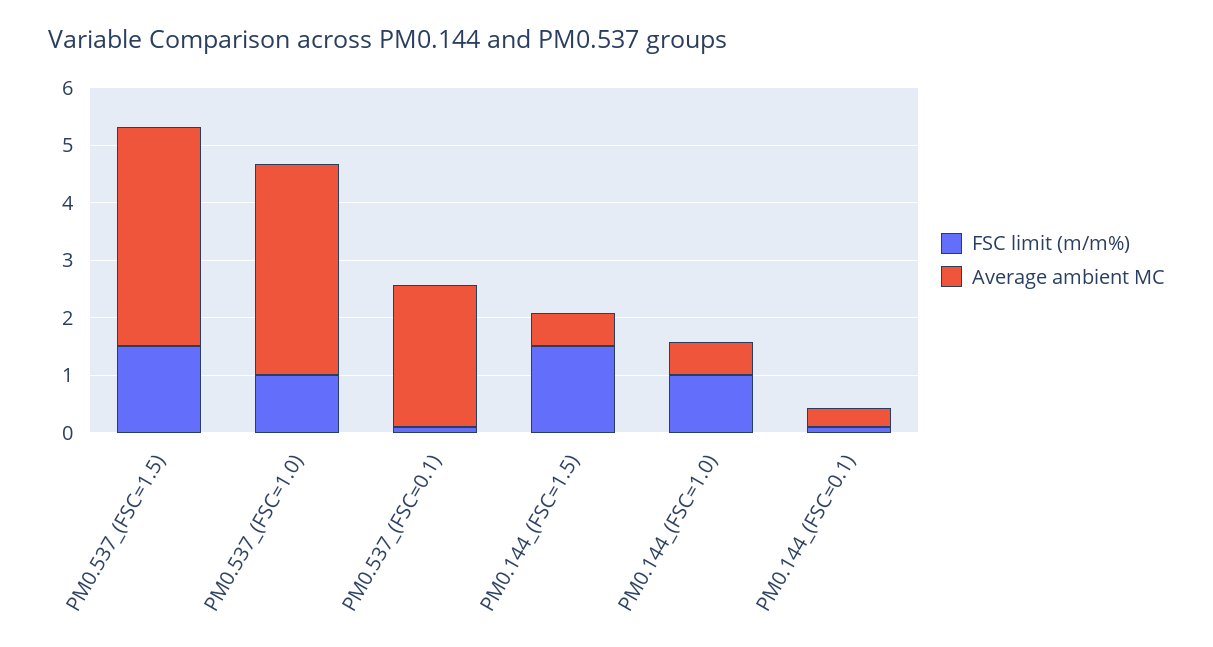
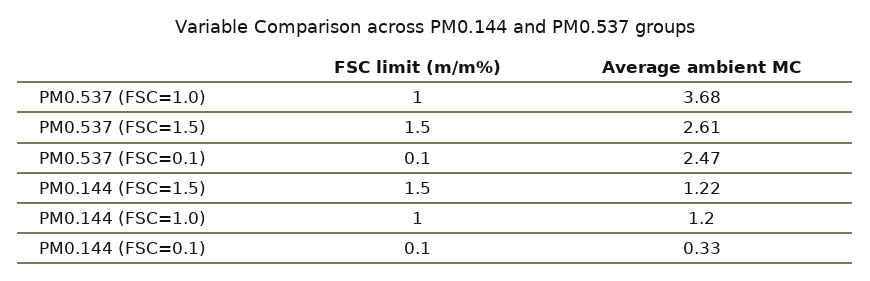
  {
    "FSC limit (m/m%)": {
      "PM0.537_(FSC=1.5)": 1.5,
      "PM0.537_(FSC=1.0)": 1,
      "PM0.537_(FSC=0.1)": 0.1,
      "PM0.144_(FSC=1.5)": 1.5,
      "PM0.144_(FSC=1.0)": 1,
      "PM0.144_(FSC=0.1)": 0.1
    },
    "Average ambient MC": {
-     "PM0.537_(FSC=1.5)": 3.8,
+     "PM0.537_(FSC=1.5)": 2.61,
      "PM0.537_(FSC=1.0)": 3.68,
      "PM0.537_(FSC=0.1)": 2.47,
-     "PM0.144_(FSC=1.5)": 0.6,
+     "PM0.144_(FSC=1.5)": 1.22,
-     "PM0.144_(FSC=1.0)": 0.6,
+     "PM0.144_(FSC=1.0)": 1.2,
      "PM0.144_(FSC=0.1)": 0.33
    }
  }

